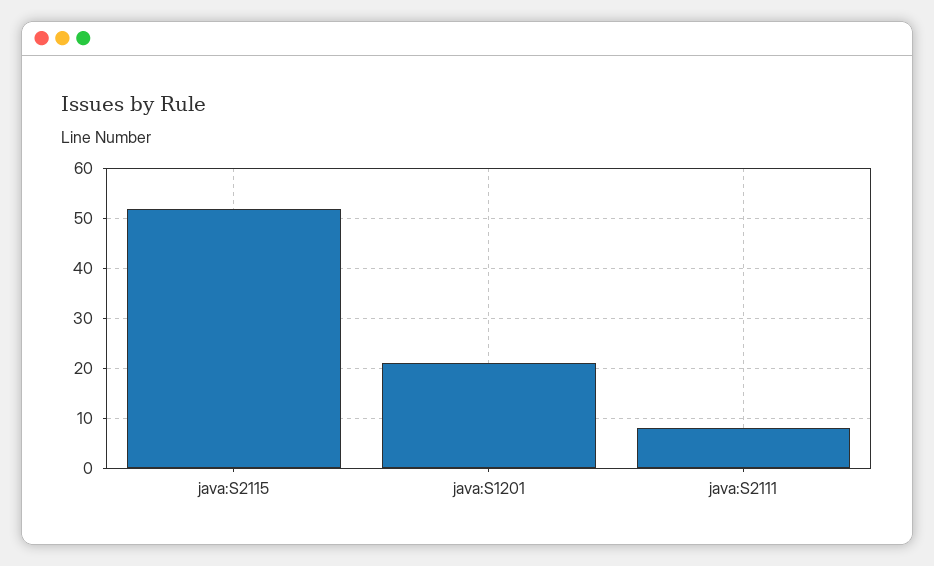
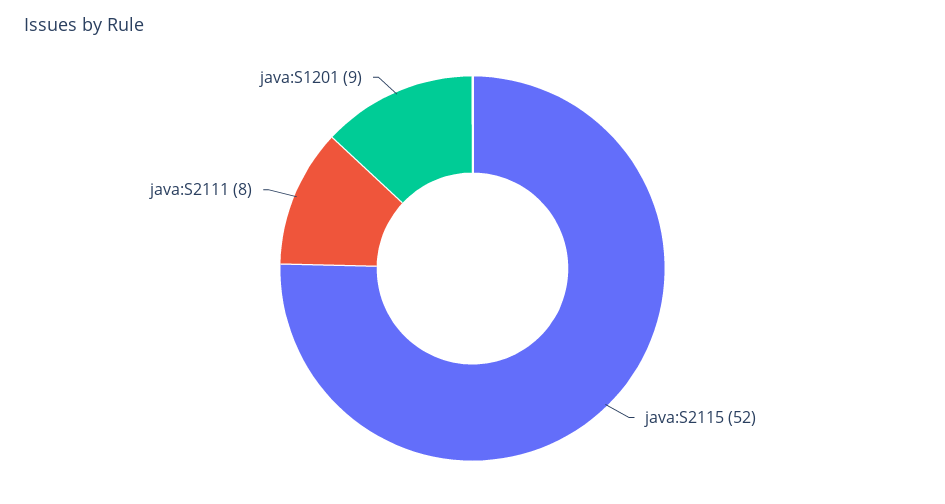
  {
    "java:S2115": 52,
-   "java:S1201": 20,
+   "java:S1201": 9,
    "java:S2111": 8
  }

